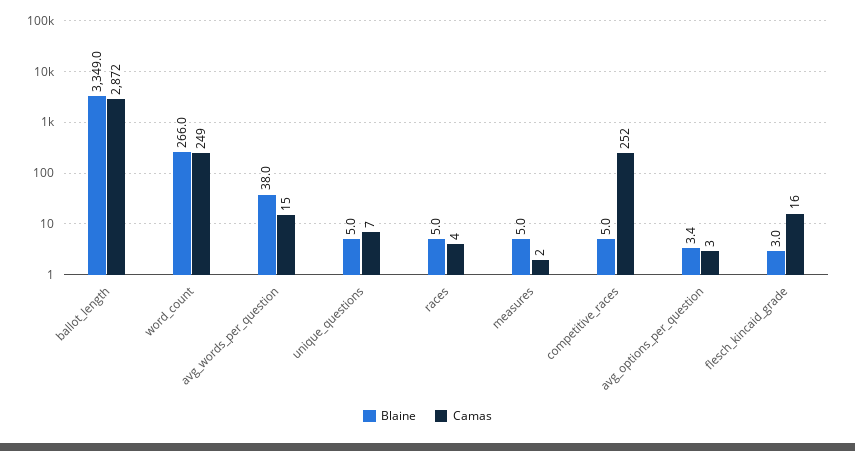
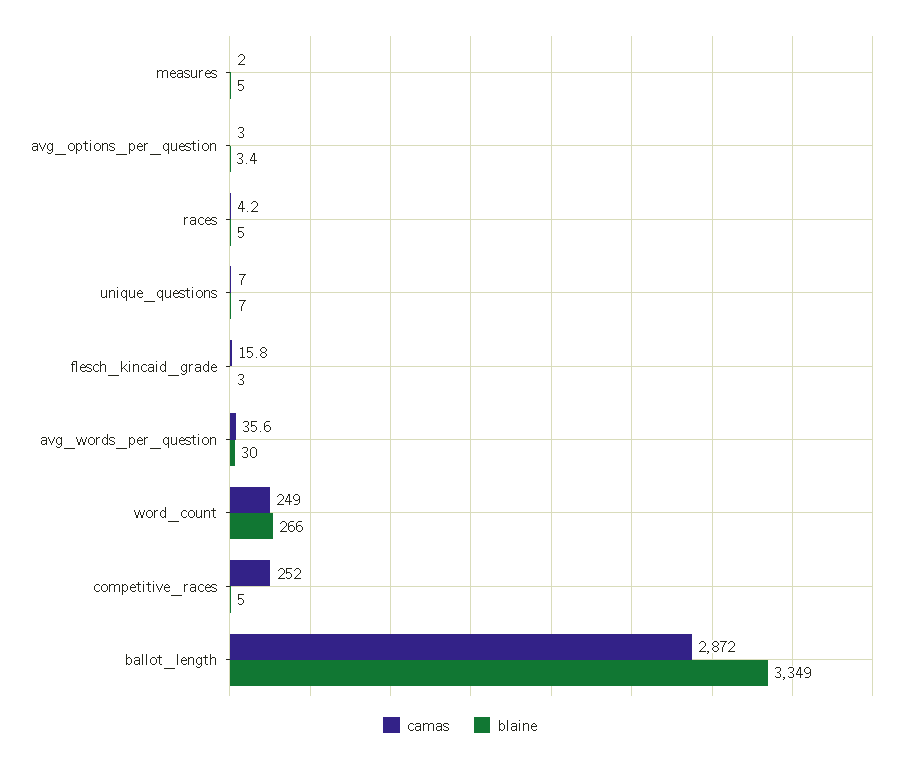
  {
    "Blaine": {
      "ballot_length": 3349,
      "word_count": 266,
-     "avg_words_per_question": 38,
+     "avg_words_per_question": 30,
-     "unique_questions": 5,
+     "unique_questions": 7,
      "races": 5,
      "measures": 5,
      "competitive_races": 5,
      "avg_options_per_question": 3.4,
      "flesch_kincaid_grade": 3
    },
    "Camas": {
      "ballot_length": 2872,
      "word_count": 249,
-     "avg_words_per_question": 15,
+     "avg_words_per_question": 35.6,
      "unique_questions": 7,
      "races": 4.2,
      "measures": 2,
      "competitive_races": 252,
      "avg_options_per_question": 3,
      "flesch_kincaid_grade": 15.8
    }
  }

